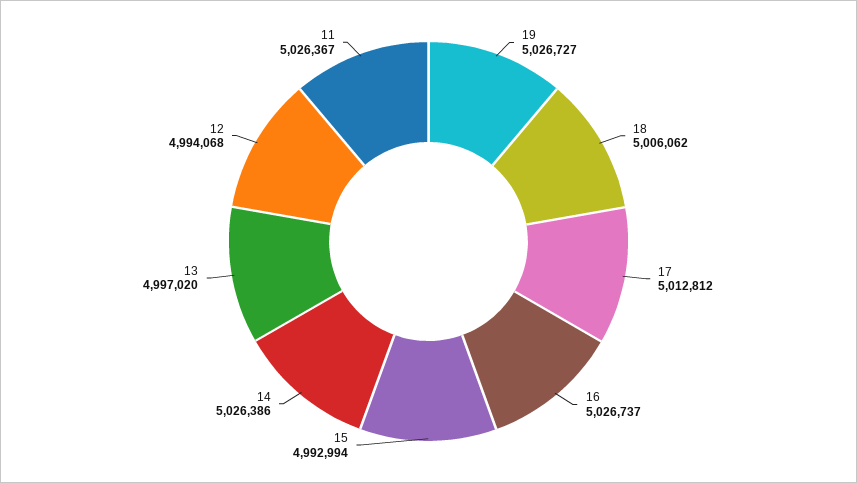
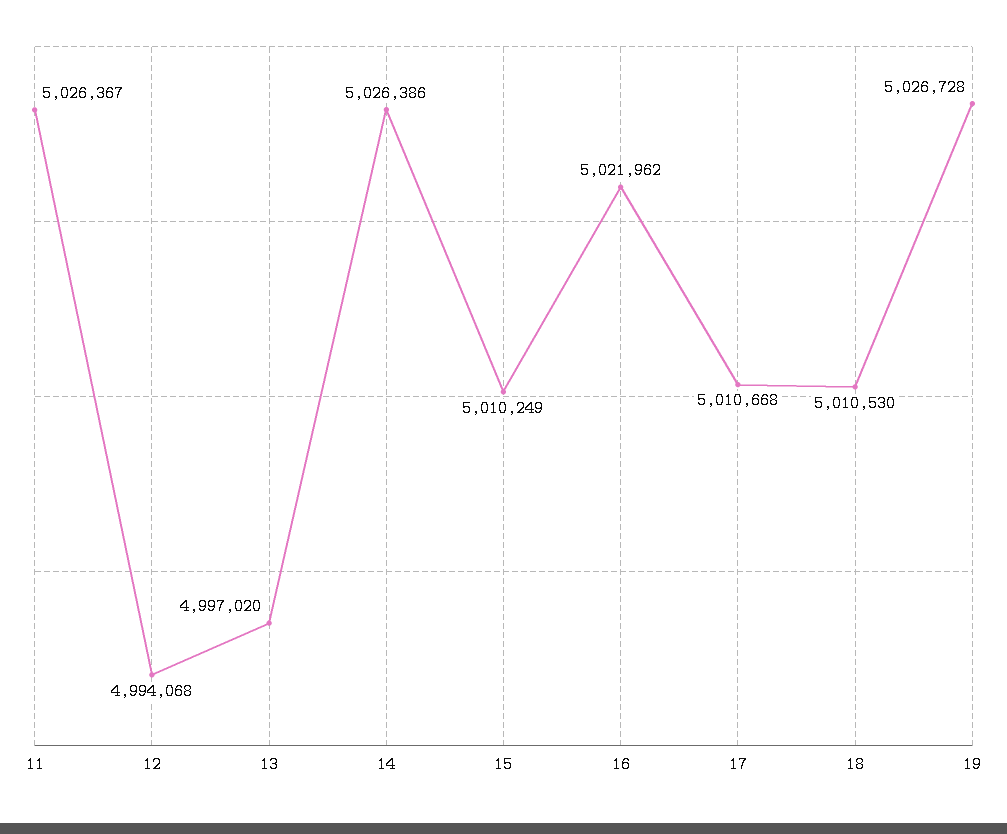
  {
-   "19": 5026727,
+   "19": 5026728,
-   "18": 5006062,
+   "18": 5010530,
-   "17": 5012812,
+   "17": 5010668,
-   "16": 5026737,
+   "16": 5021962,
-   "15": 4992994,
+   "15": 5010249,
    "14": 5026386,
    "13": 4997020,
    "12": 4994068,
    "11": 5026367
  }

